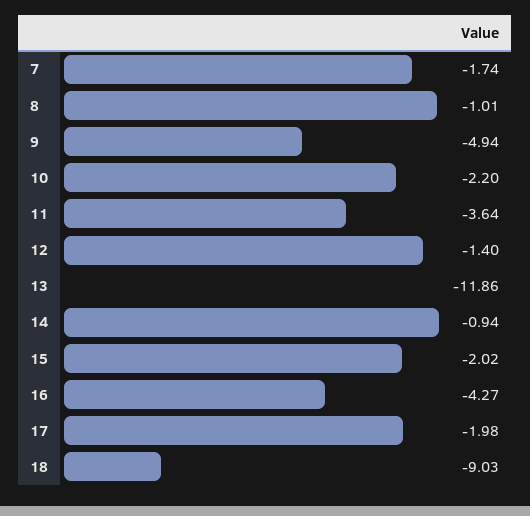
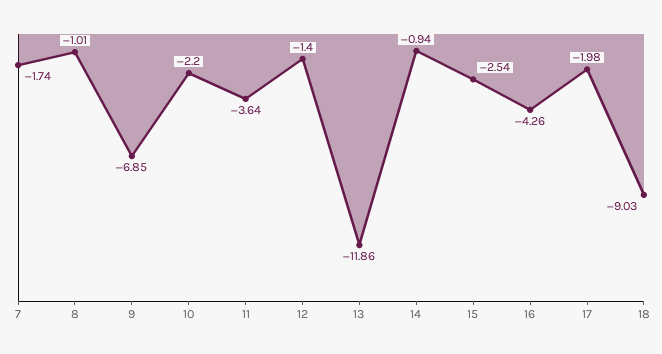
  {
    "7": -1.74,
    "8": -1.01,
-   "9": -4.94,
+   "9": -6.85,
    "10": -2.2,
    "11": -3.64,
    "12": -1.4,
    "13": -11.86,
    "14": -0.94,
-   "15": -2.02,
+   "15": -2.54,
-   "16": -4.27,
+   "16": -4.26,
    "17": -1.98,
    "18": -9.03
  }

